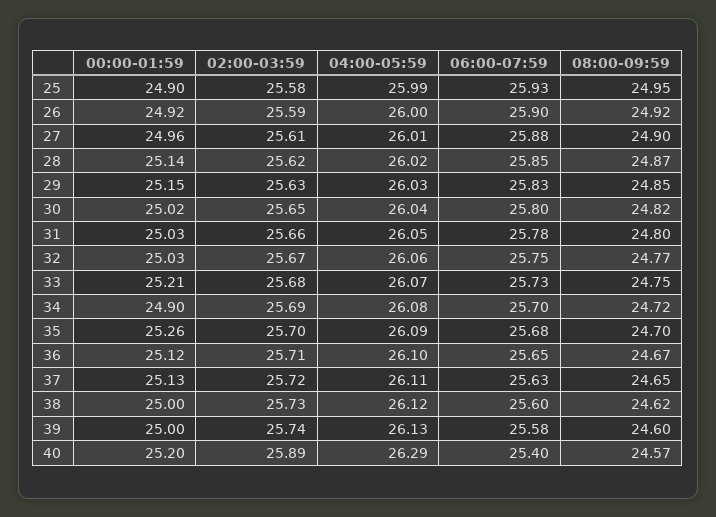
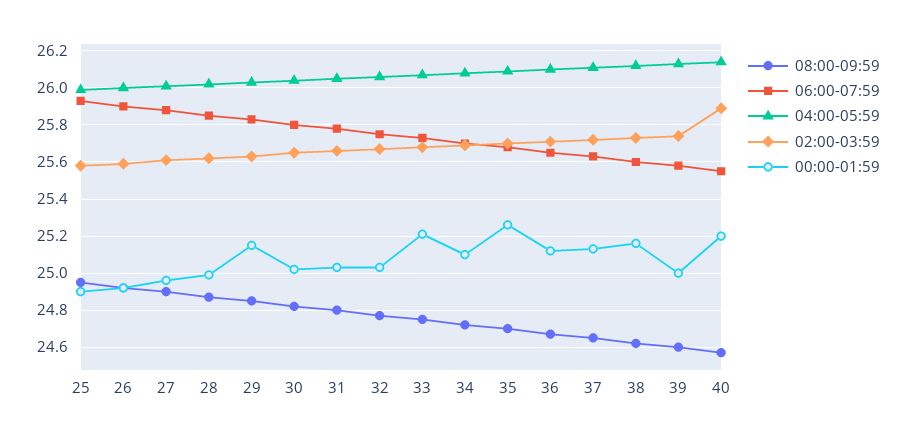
  {
    "00:00-01:59": {
      "25": 24.9,
      "26": 24.92,
      "27": 24.96,
-     "28": 25.14,
+     "28": 25,
      "29": 25.15,
      "30": 25.02,
      "31": 25.03,
      "32": 25.03,
      "33": 25.21,
-     "34": 24.9,
+     "34": 25.1,
      "35": 25.26,
      "36": 25.12,
      "37": 25.13,
-     "38": 25,
+     "38": 25.15,
      "39": 25,
      "40": 25.2
    },
    "02:00-03:59": {
      "25": 25.58,
      "26": 25.59,
      "27": 25.61,
      "28": 25.62,
      "29": 25.63,
      "30": 25.65,
      "31": 25.66,
      "32": 25.67,
      "33": 25.68,
      "34": 25.69,
      "35": 25.7,
      "36": 25.71,
      "37": 25.72,
      "38": 25.73,
      "39": 25.74,
      "40": 25.89
    },
    "04:00-05:59": {
      "25": 25.99,
      "26": 26,
      "27": 26.01,
      "28": 26.02,
      "29": 26.03,
      "30": 26.04,
      "31": 26.05,
      "32": 26.06,
      "33": 26.07,
      "34": 26.08,
      "35": 26.09,
      "36": 26.1,
      "37": 26.11,
      "38": 26.12,
      "39": 26.13,
-     "40": 26.29
+     "40": 26.15
    },
    "06:00-07:59": {
      "25": 25.93,
      "26": 25.9,
      "27": 25.88,
      "28": 25.85,
      "29": 25.83,
      "30": 25.8,
      "31": 25.78,
      "32": 25.75,
      "33": 25.73,
      "34": 25.7,
      "35": 25.68,
      "36": 25.65,
      "37": 25.63,
      "38": 25.6,
      "39": 25.58,
-     "40": 25.4
+     "40": 25.55
    },
    "08:00-09:59": {
      "25": 24.95,
      "26": 24.92,
      "27": 24.9,
      "28": 24.87,
      "29": 24.85,
      "30": 24.82,
      "31": 24.8,
      "32": 24.77,
      "33": 24.75,
      "34": 24.72,
      "35": 24.7,
      "36": 24.67,
      "37": 24.65,
      "38": 24.62,
      "39": 24.6,
      "40": 24.57
    }
  }

